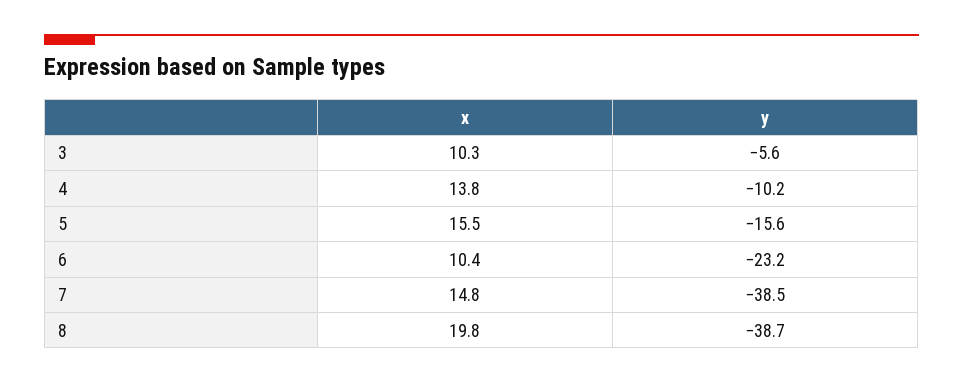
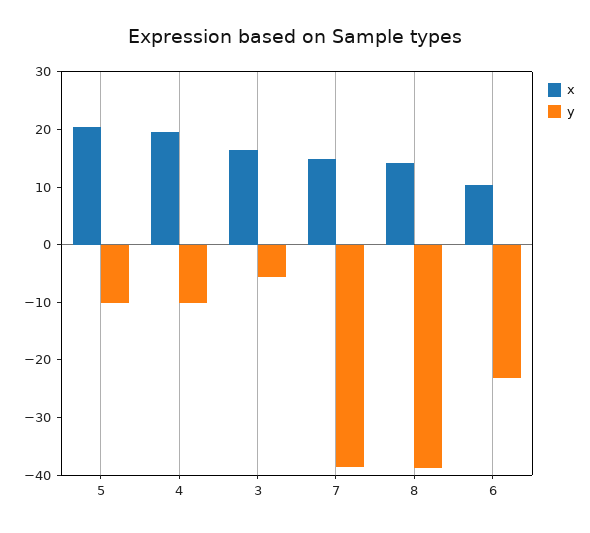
  {
    "x": {
-     "3": 10.3,
+     "3": 16,
-     "4": 13.8,
+     "4": 20,
-     "5": 15.5,
+     "5": 20,
      "6": 10.4,
      "7": 14.8,
-     "8": 19.8
+     "8": 14
    },
    "y": {
      "3": -5.6,
      "4": -10.2,
-     "5": -15.6,
+     "5": -10,
      "6": -23.2,
      "7": -38.5,
      "8": -38.7
    }
  }

